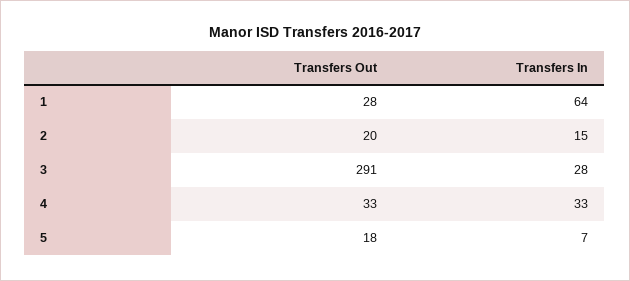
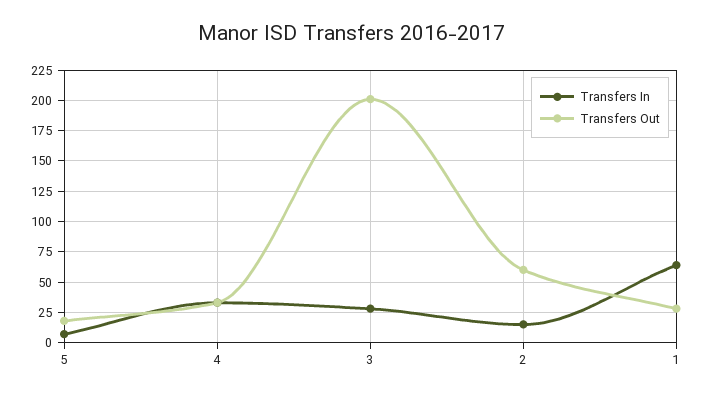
  {
    "Transfers Out": {
      "1": 28,
-     "2": 20,
+     "2": 60,
-     "3": 291,
+     "3": 200,
      "4": 33,
      "5": 18
    },
    "Transfers In": {
      "1": 64,
      "2": 15,
      "3": 28,
      "4": 33,
      "5": 7
    }
  }

